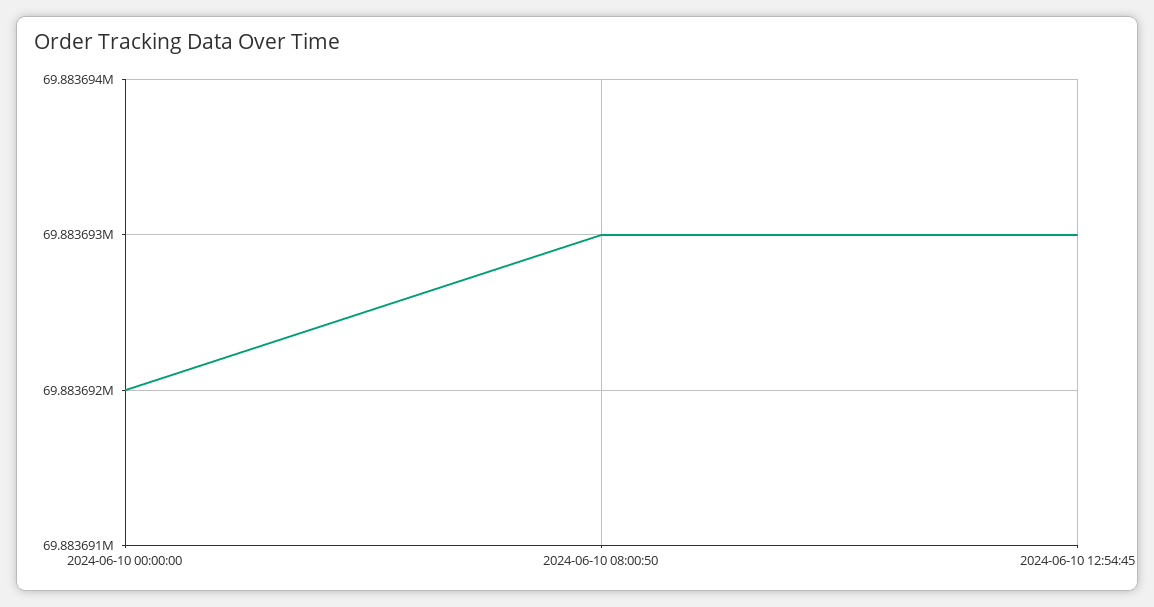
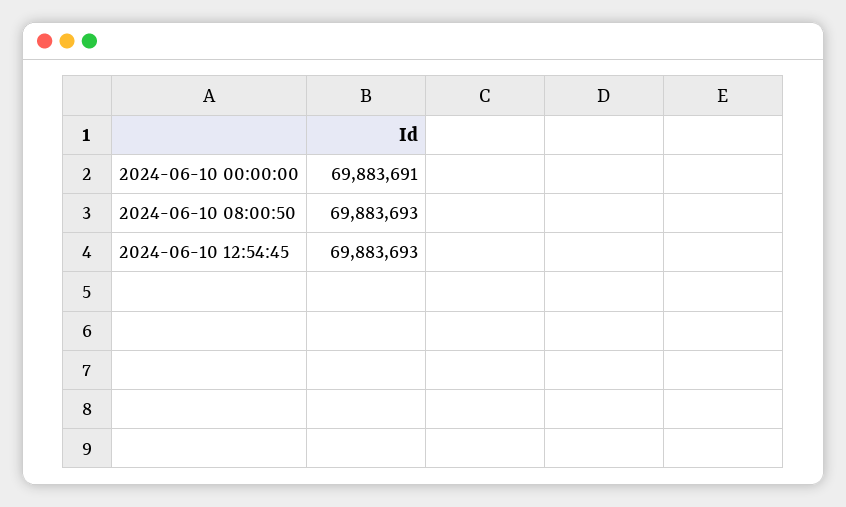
  {
-   "2024-06-10 00:00:00": 69883692,
+   "2024-06-10 00:00:00": 69883691,
    "2024-06-10 08:00:50": 69883693,
    "2024-06-10 12:54:45": 69883693
  }

